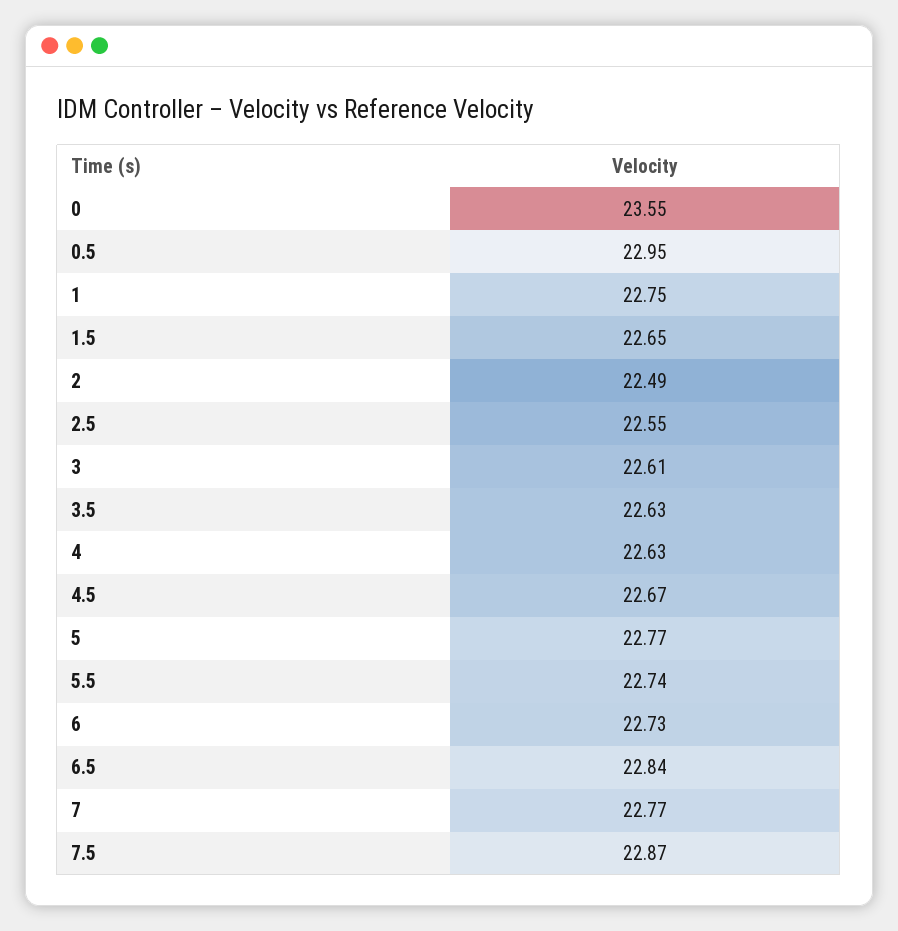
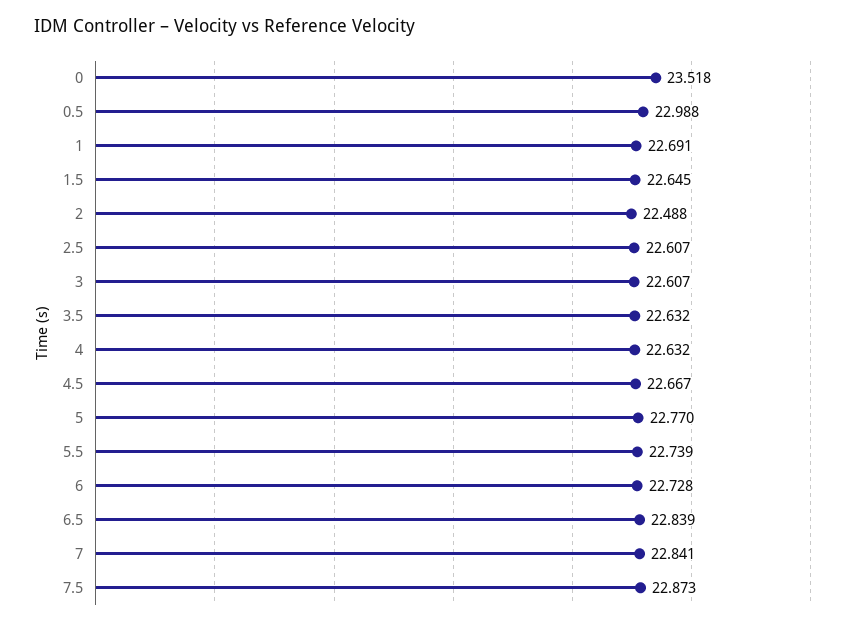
  {
-   "0": 23.55,
+   "0": 23.518,
-   "0.5": 22.95,
+   "0.5": 22.988,
-   "1": 22.75,
+   "1": 22.691,
    "1.5": 22.645,
    "2": 22.488,
-   "2.5": 22.55,
+   "2.5": 22.607,
    "3": 22.607,
    "3.5": 22.632,
    "4": 22.632,
    "4.5": 22.667,
    "5": 22.77,
    "5.5": 22.739,
    "6": 22.728,
    "6.5": 22.839,
-   "7": 22.77,
+   "7": 22.841,
    "7.5": 22.873
  }

